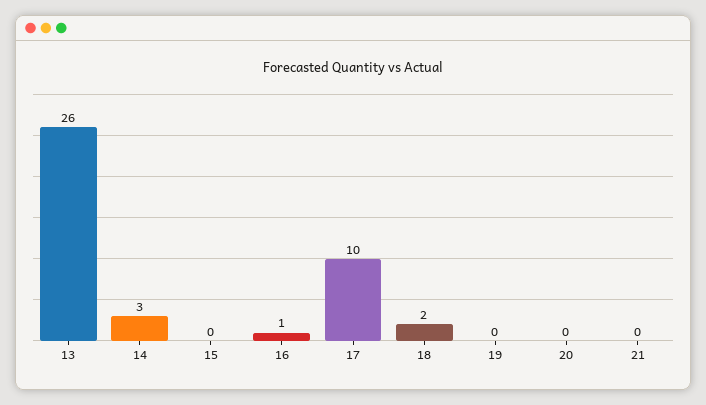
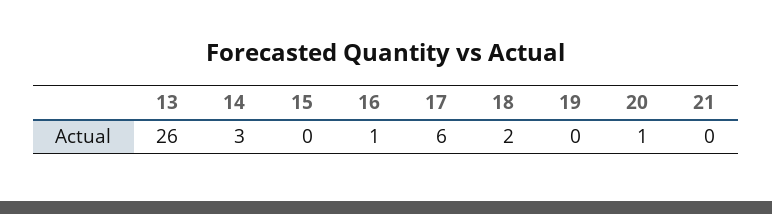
  {
    "13": 26,
    "14": 3,
    "15": 0,
    "16": 1,
-   "17": 10,
+   "17": 6,
    "18": 2,
    "19": 0,
-   "20": 0,
+   "20": 1,
    "21": 0
  }

